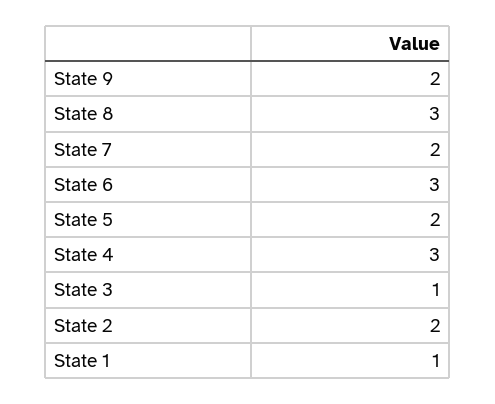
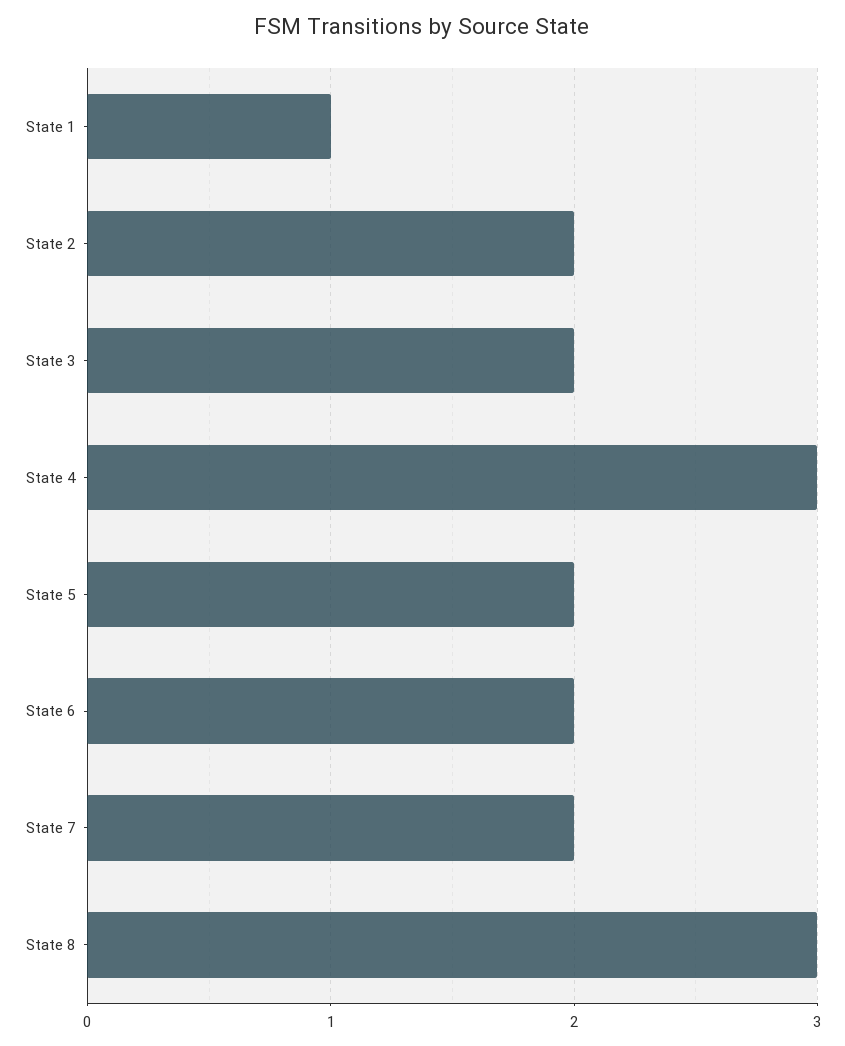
  {
-   "State 9": 2,
    "State 8": 3,
    "State 7": 2,
-   "State 6": 3,
+   "State 6": 2,
    "State 5": 2,
    "State 4": 3,
-   "State 3": 1,
+   "State 3": 2,
    "State 2": 2,
    "State 1": 1
  }

